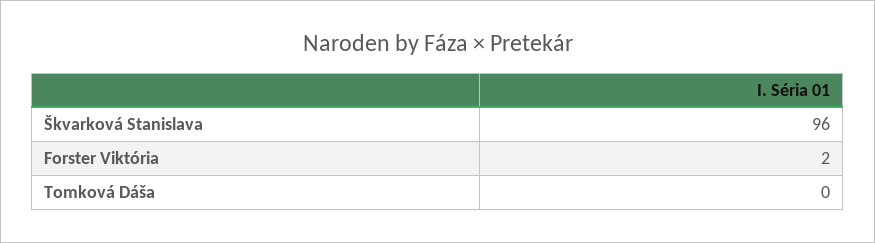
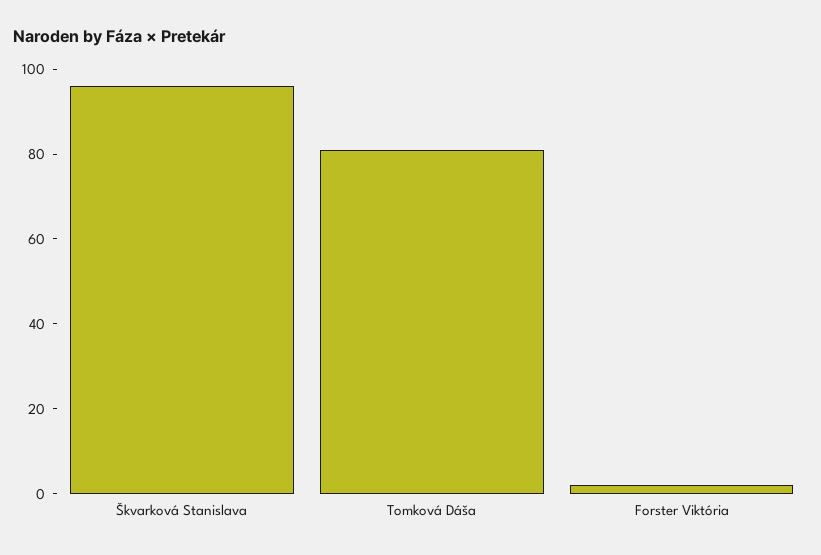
  {
    "Škvarková Stanislava": 96,
    "Forster Viktória": 2,
-   "Tomková Dáša": 0
+   "Tomková Dáša": 80
  }

